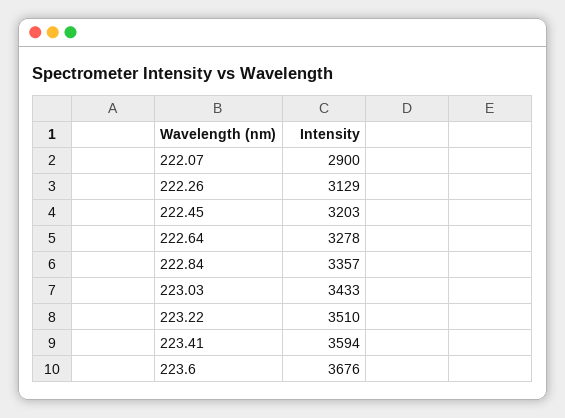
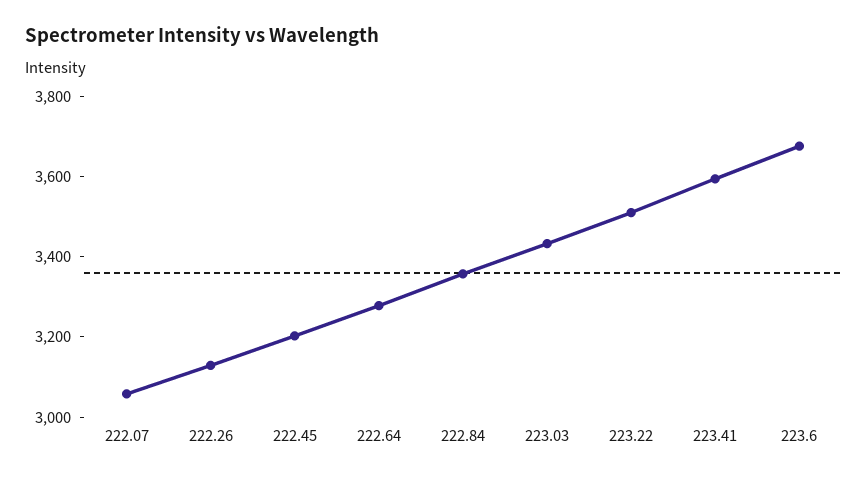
  {
-   "222.07": 2900,
+   "222.07": 3050,
    "222.26": 3129,
    "222.45": 3203,
    "222.64": 3278,
    "222.84": 3357,
    "223.03": 3433,
    "223.22": 3510,
    "223.41": 3594,
    "223.6": 3676
  }

